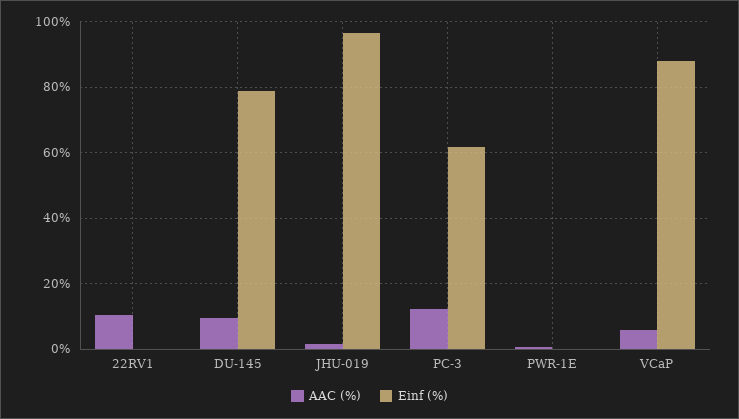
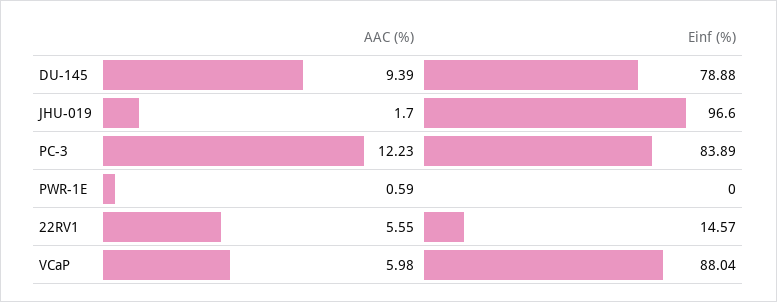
  {
    "AAC (%)": {
-     "22RV1": 10,
+     "22RV1": 5.55,
      "DU-145": 9.39,
      "JHU-019": 1.7,
      "PC-3": 12.23,
      "PWR-1E": 0.59,
      "VCaP": 5.98
    },
    "Einf (%)": {
-     "22RV1": 0,
+     "22RV1": 14.57,
      "DU-145": 78.88,
      "JHU-019": 96.6,
-     "PC-3": 62,
+     "PC-3": 83.89,
      "PWR-1E": 0,
      "VCaP": 88.04
    }
  }

